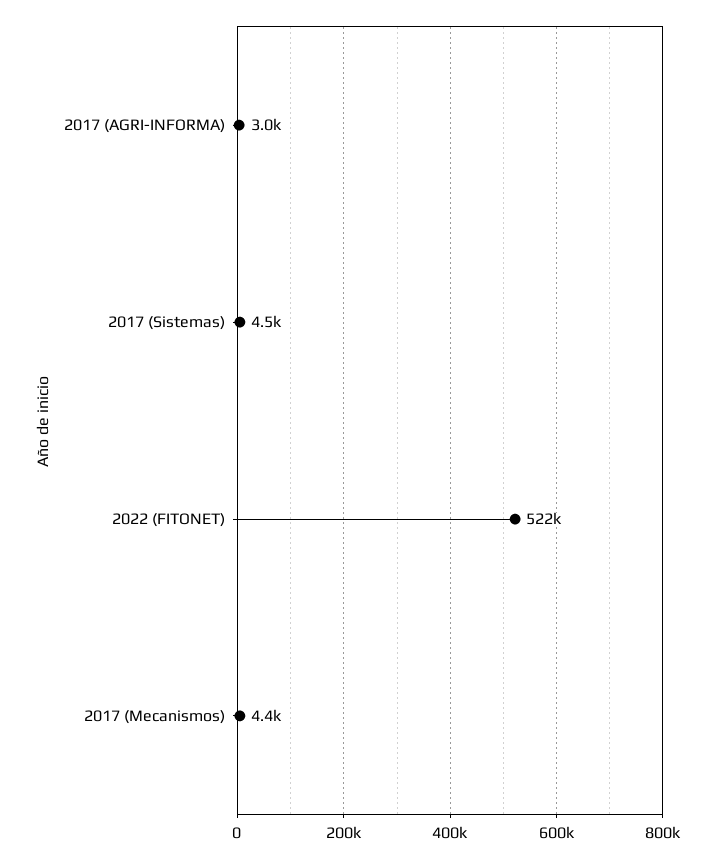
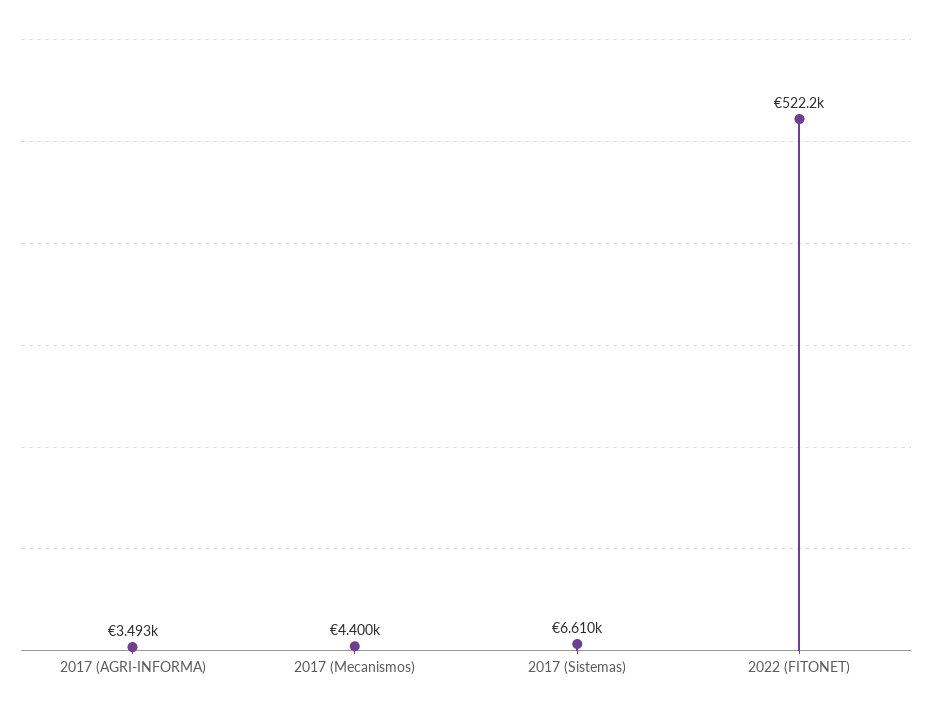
  {
-   "2017 (AGRI-INFORMA)": 3000,
+   "2017 (AGRI-INFORMA)": 3493,
-   "2017 (Sistemas)": 4500,
+   "2017 (Sistemas)": 6610,
    "2022 (FITONET)": 522200,
    "2017 (Mecanismos)": 4400
  }

